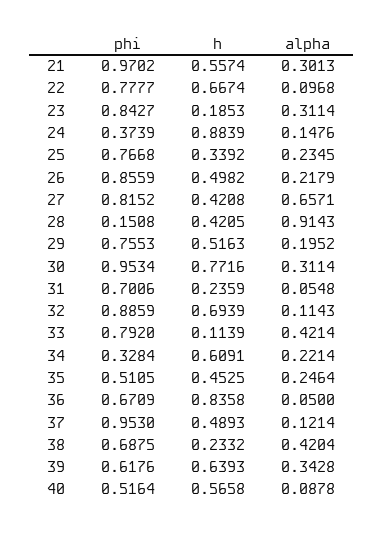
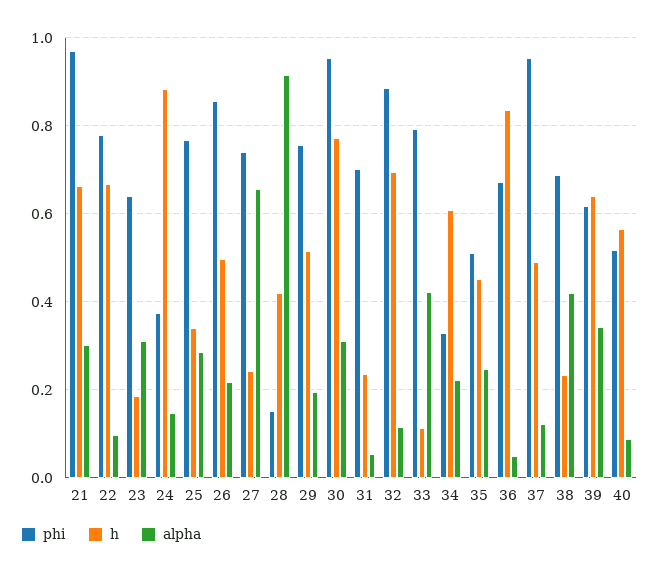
  {
    "phi": {
      "21": 0.9702,
      "22": 0.7777,
-     "23": 0.8427,
+     "23": 0.64,
      "24": 0.3739,
      "25": 0.7668,
      "26": 0.8559,
-     "27": 0.8152,
+     "27": 0.74,
      "28": 0.1508,
      "29": 0.7553,
      "30": 0.9534,
      "31": 0.7006,
      "32": 0.8859,
      "33": 0.792,
      "34": 0.3284,
      "35": 0.5105,
      "36": 0.6709,
      "37": 0.953,
      "38": 0.6875,
      "39": 0.6176,
      "40": 0.5164
    },
    "h": {
-     "21": 0.5574,
+     "21": 0.66,
      "22": 0.6674,
      "23": 0.1853,
      "24": 0.8839,
      "25": 0.3392,
      "26": 0.4982,
-     "27": 0.4208,
+     "27": 0.24,
      "28": 0.4205,
      "29": 0.5163,
      "30": 0.7716,
      "31": 0.2359,
      "32": 0.6939,
      "33": 0.1139,
      "34": 0.6091,
      "35": 0.4525,
      "36": 0.8358,
      "37": 0.4893,
      "38": 0.2332,
      "39": 0.6393,
      "40": 0.5658
    },
    "alpha": {
      "21": 0.3013,
      "22": 0.0968,
      "23": 0.3114,
      "24": 0.1476,
-     "25": 0.2345,
+     "25": 0.28,
      "26": 0.2179,
      "27": 0.6571,
      "28": 0.9143,
      "29": 0.1952,
      "30": 0.3114,
      "31": 0.0548,
      "32": 0.1143,
      "33": 0.4214,
      "34": 0.2214,
      "35": 0.2464,
      "36": 0.05,
      "37": 0.1214,
      "38": 0.4204,
      "39": 0.3428,
      "40": 0.0878
    }
  }

